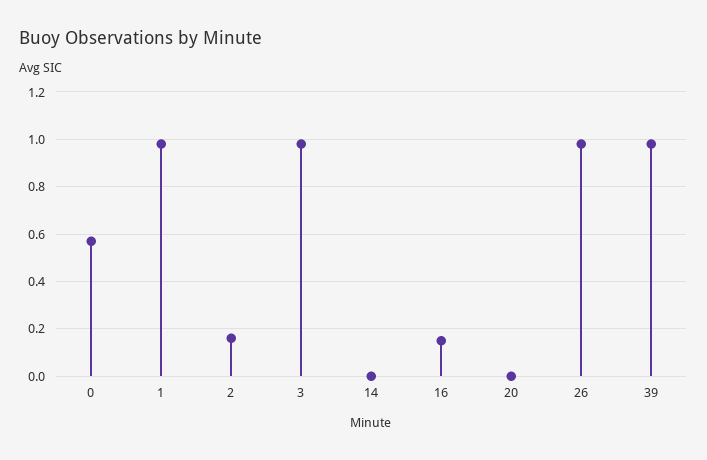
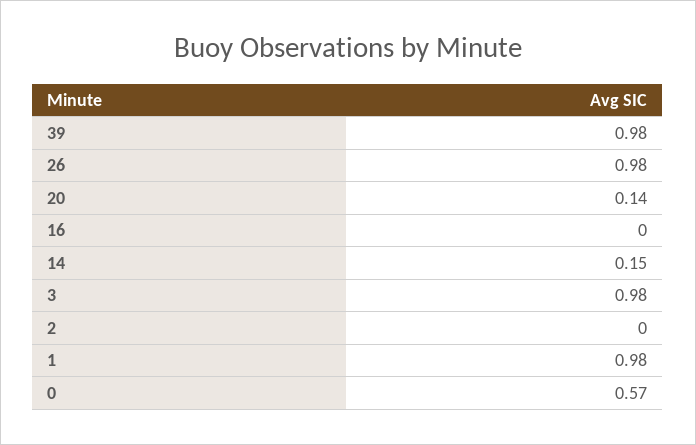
  {
    "0": 0.57,
    "1": 0.98,
-   "2": 0.15,
+   "2": 0,
    "3": 0.98,
-   "14": 0,
+   "14": 0.15,
-   "16": 0.15,
+   "16": 0,
-   "20": 0,
+   "20": 0.14,
    "26": 0.98,
    "39": 0.98
  }

